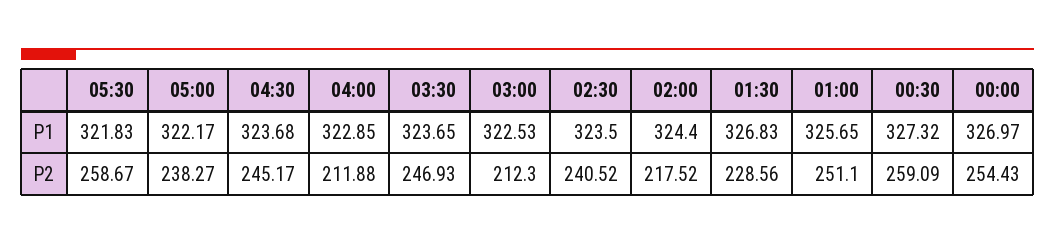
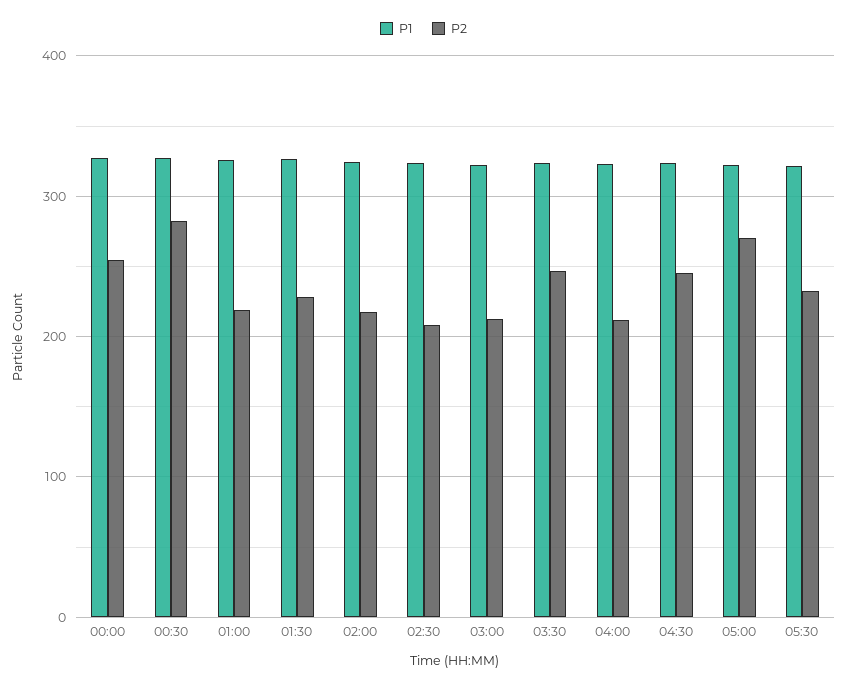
  {
    "P1": {
      "05:30": 321.83,
      "05:00": 322.17,
      "04:30": 323.68,
      "04:00": 322.85,
      "03:30": 323.65,
      "03:00": 322.53,
      "02:30": 323.5,
      "02:00": 324.4,
      "01:30": 326.83,
      "01:00": 325.65,
      "00:30": 327.32,
      "00:00": 326.97
    },
    "P2": {
-     "05:30": 258.67,
+     "05:30": 230,
-     "05:00": 238.27,
+     "05:00": 270,
      "04:30": 245.17,
      "04:00": 211.88,
      "03:30": 246.93,
      "03:00": 212.3,
-     "02:30": 240.52,
+     "02:30": 210,
      "02:00": 217.52,
      "01:30": 228.56,
-     "01:00": 251.1,
+     "01:00": 220,
-     "00:30": 259.09,
+     "00:30": 280,
      "00:00": 254.43
    }
  }

